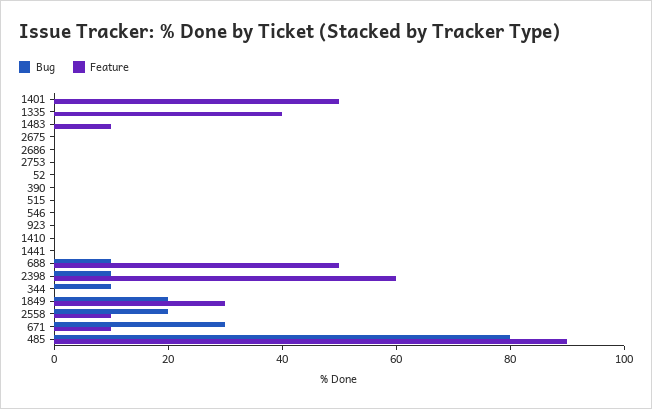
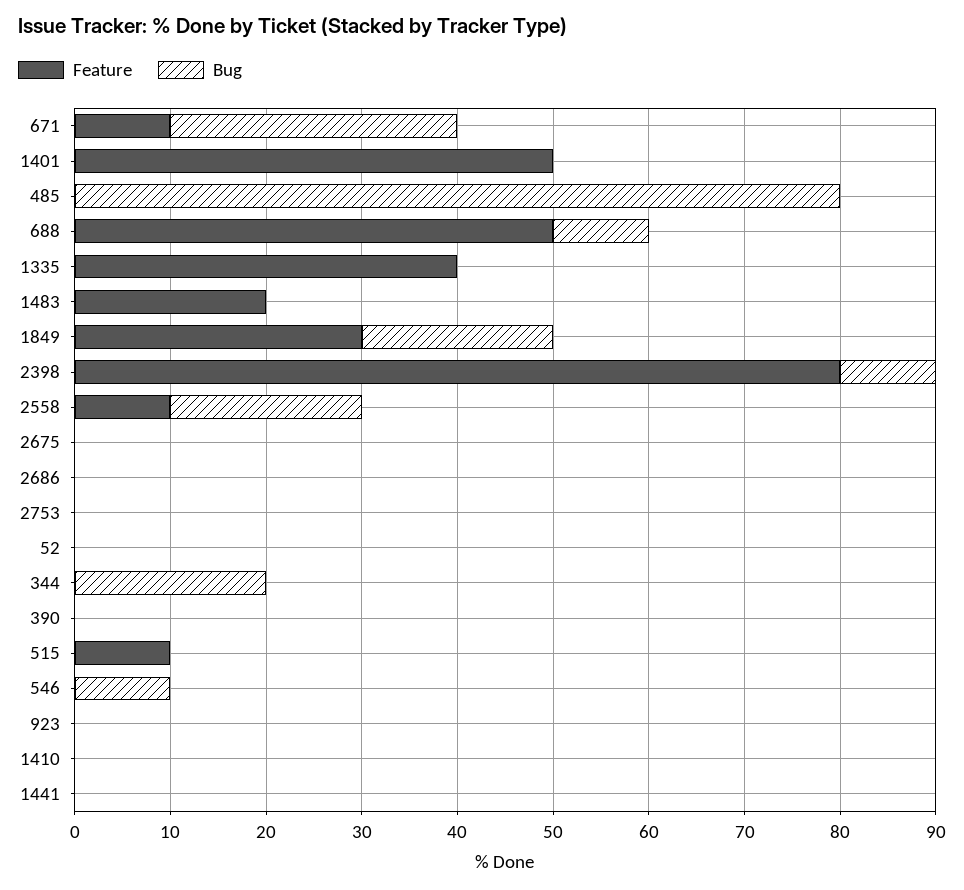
  {
    "Bug": {
      "1401": 0,
      "1335": 0,
      "1483": 0,
      "2675": 0,
      "2686": 0,
      "2753": 0,
      "52": 0,
      "390": 0,
      "515": 0,
-     "546": 0,
+     "546": 10,
      "923": 0,
      "1410": 0,
      "1441": 0,
      "688": 10,
      "2398": 10,
-     "344": 10,
+     "344": 20,
      "1849": 20,
      "2558": 20,
      "671": 30,
      "485": 80
    },
    "Feature": {
      "1401": 50,
      "1335": 40,
-     "1483": 10,
+     "1483": 20,
      "2675": 0,
      "2686": 0,
      "2753": 0,
      "52": 0,
      "390": 0,
-     "515": 0,
+     "515": 10,
      "546": 0,
      "923": 0,
      "1410": 0,
      "1441": 0,
      "688": 50,
-     "2398": 60,
+     "2398": 80,
      "344": 0,
      "1849": 30,
      "2558": 10,
      "671": 10,
-     "485": 90
+     "485": 0
    }
  }

